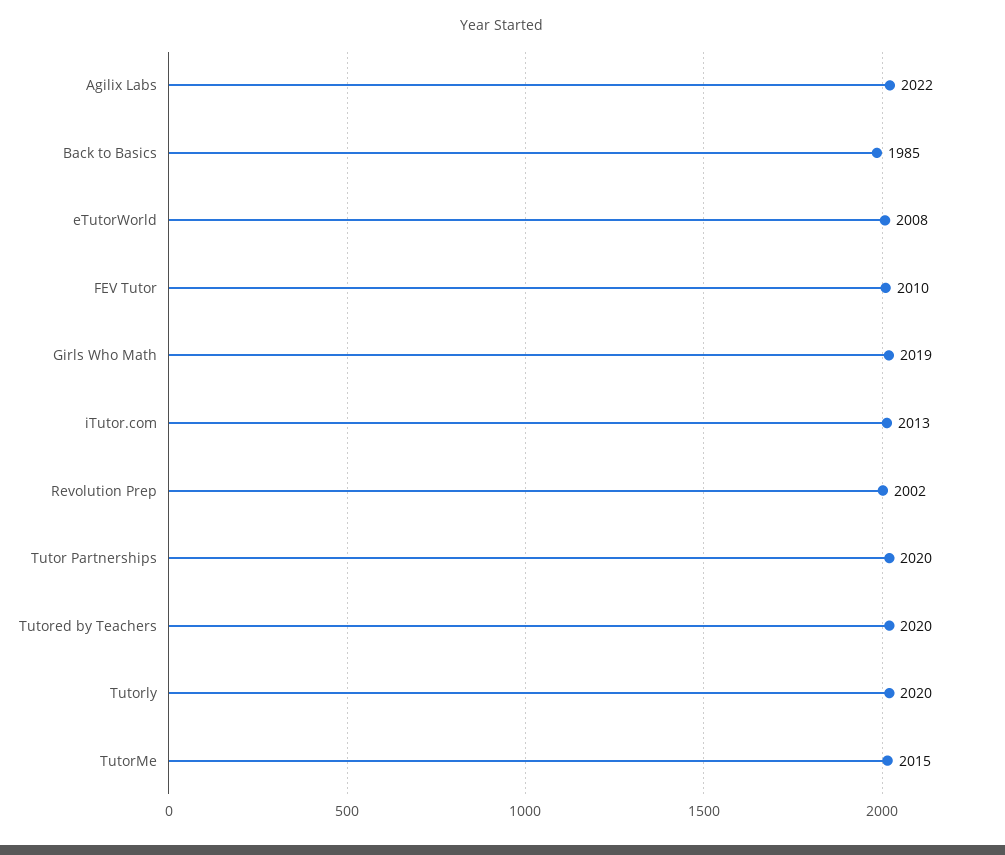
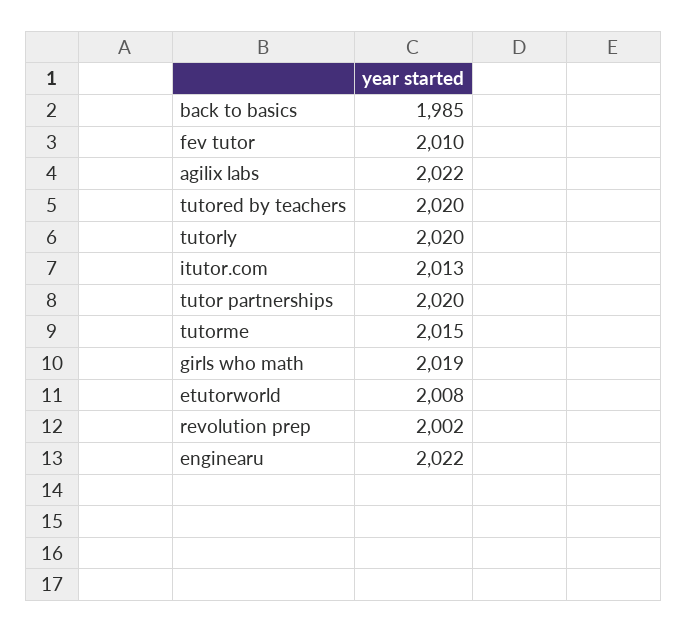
  {
    "Agilix Labs": 2022,
    "Back to Basics": 1985,
    "eTutorWorld": 2008,
    "FEV Tutor": 2010,
    "Girls Who Math": 2019,
    "iTutor.com": 2013,
    "Revolution Prep": 2002,
    "Tutor Partnerships": 2020,
    "Tutored by Teachers": 2020,
    "Tutorly": 2020,
-   "TutorMe": 2015
+   "TutorMe": 2015,
+   "enginearu": 2022
  }

